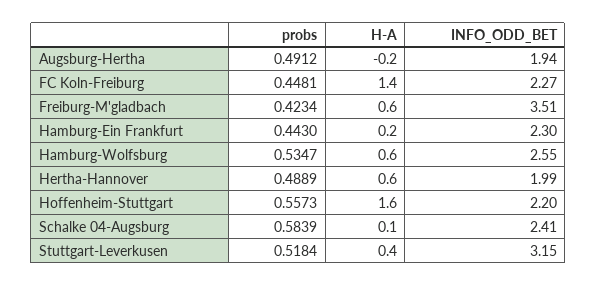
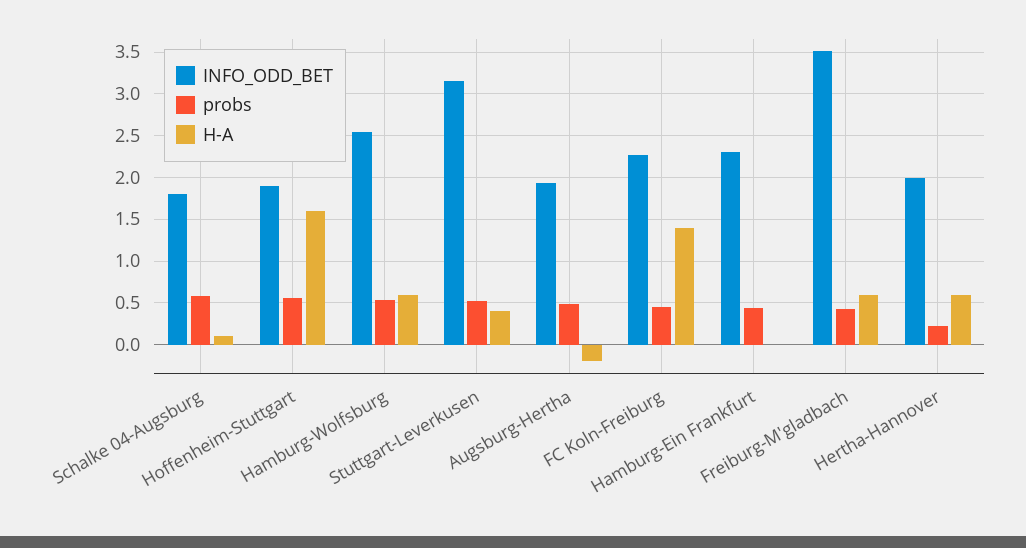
  {
    "probs": {
      "Augsburg-Hertha": 0.4912,
      "FC Koln-Freiburg": 0.4481,
      "Freiburg-M'gladbach": 0.4234,
      "Hamburg-Ein Frankfurt": 0.443,
      "Hamburg-Wolfsburg": 0.5347,
-     "Hertha-Hannover": 0.4889,
+     "Hertha-Hannover": 0.2,
      "Hoffenheim-Stuttgart": 0.5573,
      "Schalke 04-Augsburg": 0.5839,
      "Stuttgart-Leverkusen": 0.5184
    },
    "H-A": {
      "Augsburg-Hertha": -0.2,
      "FC Koln-Freiburg": 1.4,
      "Freiburg-M'gladbach": 0.6,
-     "Hamburg-Ein Frankfurt": 0.2,
+     "Hamburg-Ein Frankfurt": 0,
      "Hamburg-Wolfsburg": 0.6,
      "Hertha-Hannover": 0.6,
      "Hoffenheim-Stuttgart": 1.6,
      "Schalke 04-Augsburg": 0.1,
      "Stuttgart-Leverkusen": 0.4
    },
    "INFO_ODD_BET": {
      "Augsburg-Hertha": 1.94,
      "FC Koln-Freiburg": 2.27,
      "Freiburg-M'gladbach": 3.51,
      "Hamburg-Ein Frankfurt": 2.3,
      "Hamburg-Wolfsburg": 2.55,
      "Hertha-Hannover": 1.99,
-     "Hoffenheim-Stuttgart": 2.2,
+     "Hoffenheim-Stuttgart": 1.9,
-     "Schalke 04-Augsburg": 2.41,
+     "Schalke 04-Augsburg": 1.8,
      "Stuttgart-Leverkusen": 3.15
    }
  }

